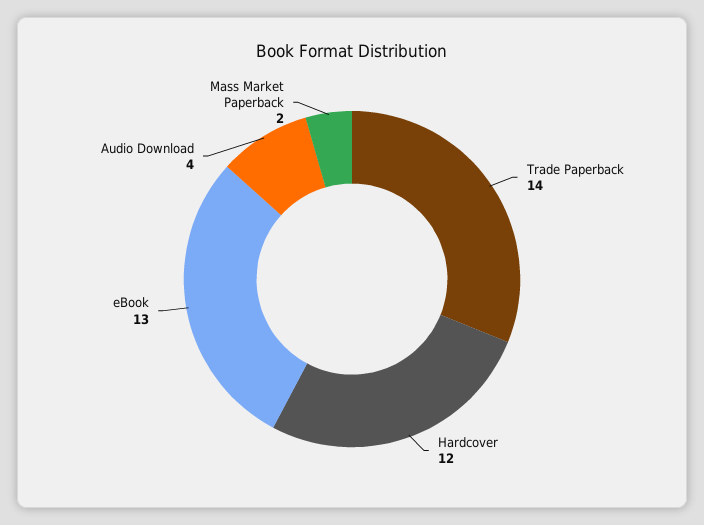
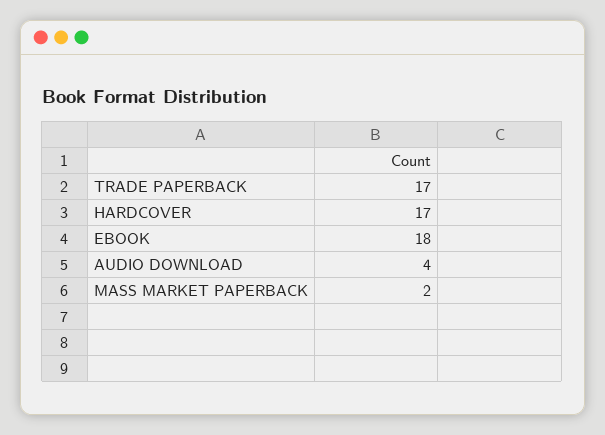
  {
-   "Trade Paperback": 14,
+   "Trade Paperback": 17,
-   "Hardcover": 12,
+   "Hardcover": 17,
-   "eBook": 13,
+   "eBook": 18,
    "Audio Download": 4,
    "Mass Market Paperback": 2
  }

